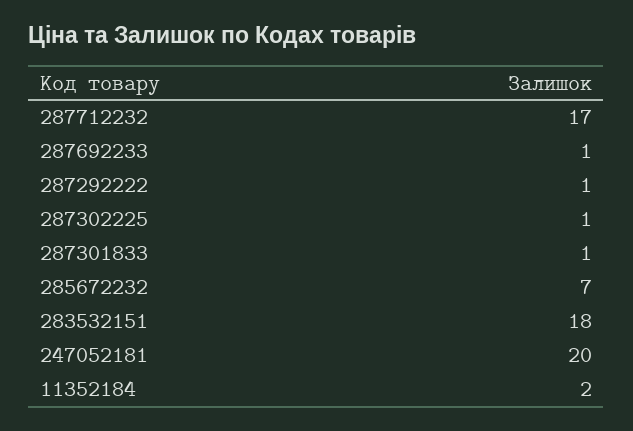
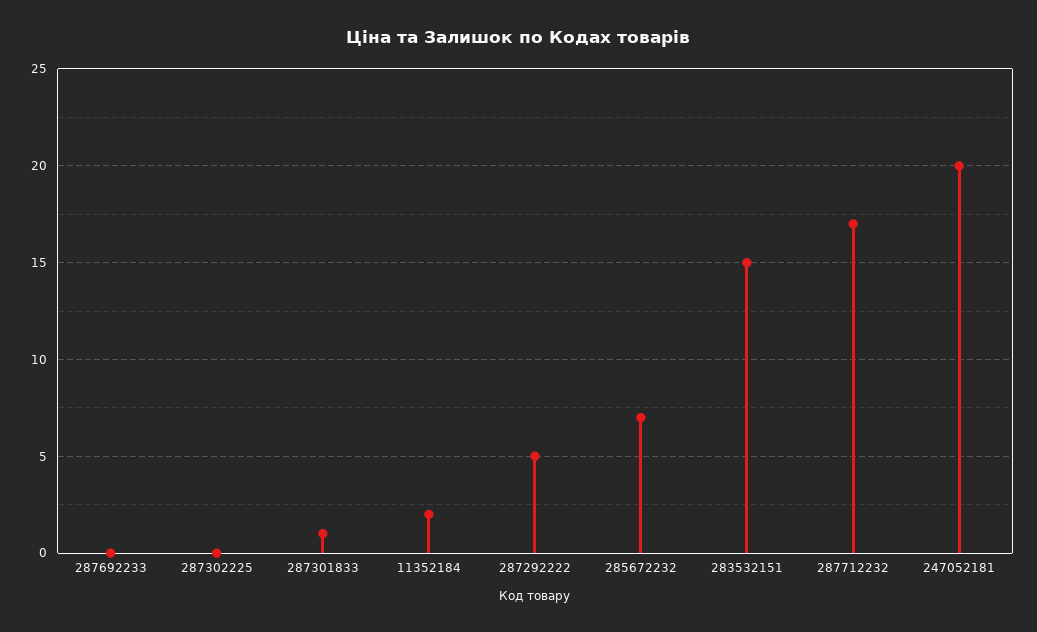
  {
    "287712232": 17,
-   "287692233": 1,
+   "287692233": 0,
-   "287292222": 1,
+   "287292222": 5,
-   "287302225": 1,
+   "287302225": 0,
    "287301833": 1,
    "285672232": 7,
-   "283532151": 18,
+   "283532151": 15,
    "247052181": 20,
    "11352184": 2
  }

